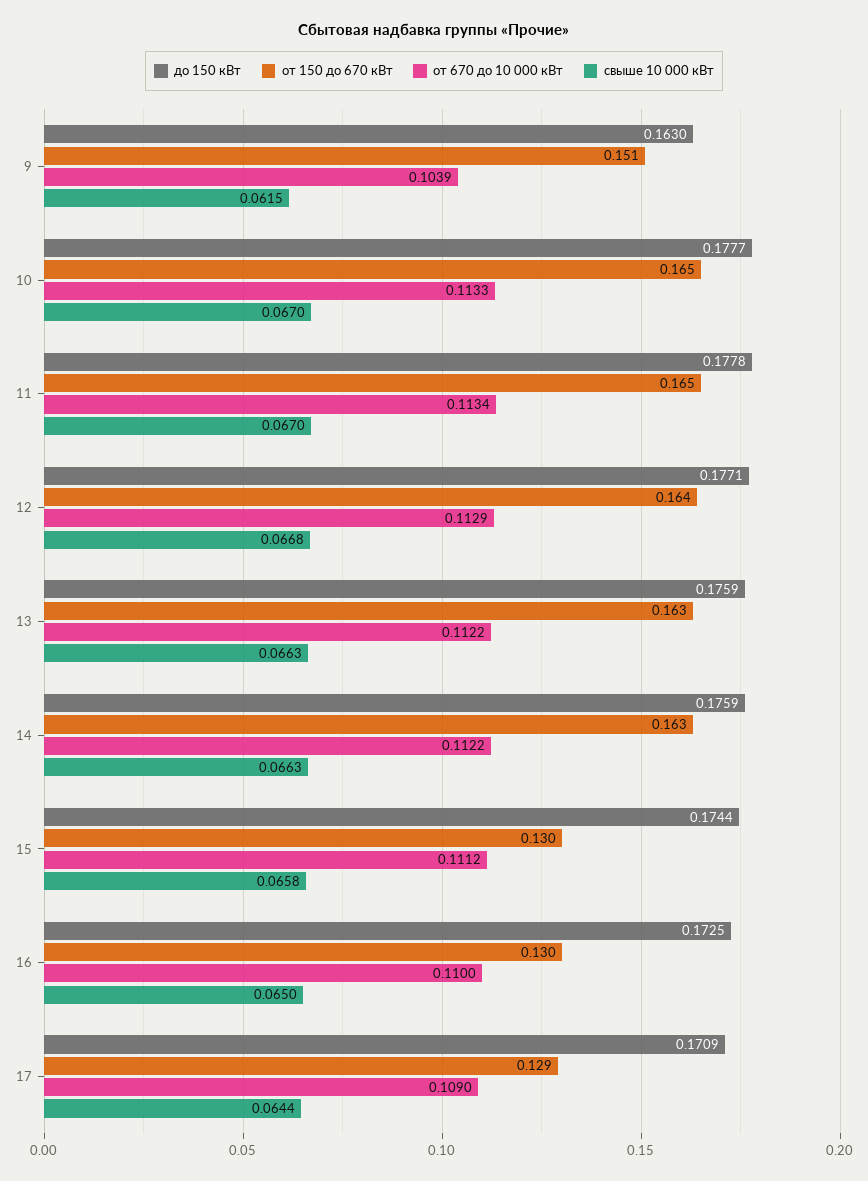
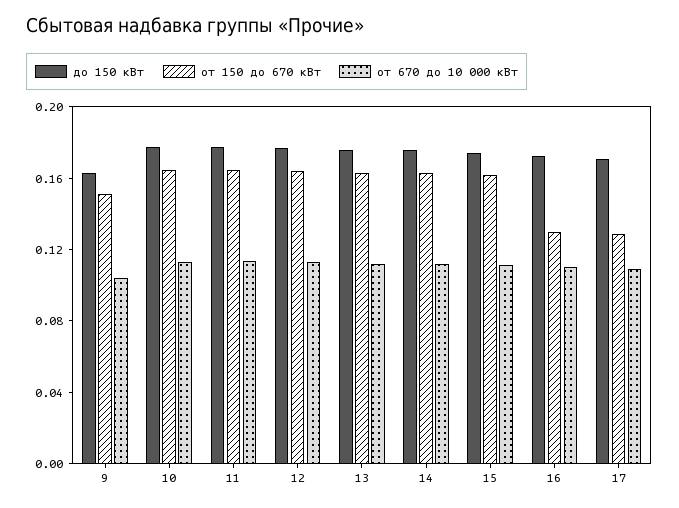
  {
    "до 150 кВт": {
      "9": 0.163,
      "10": 0.1777,
      "11": 0.1778,
      "12": 0.1771,
      "13": 0.1759,
      "14": 0.1759,
      "15": 0.1744,
      "16": 0.1725,
      "17": 0.1709
    },
    "от 150 до 670 кВт": {
      "9": 0.151,
      "10": 0.165,
      "11": 0.165,
      "12": 0.164,
      "13": 0.163,
      "14": 0.163,
-     "15": 0.13,
+     "15": 0.16,
      "16": 0.13,
      "17": 0.129
    },
    "от 670 до 10 000 кВт": {
      "9": 0.1039,
      "10": 0.1133,
      "11": 0.1134,
      "12": 0.1129,
      "13": 0.1122,
      "14": 0.1122,
      "15": 0.1112,
      "16": 0.11,
      "17": 0.109
-   },
+   }
-   "свыше 10 000 кВт": {
-     "9": 0.0615,
-     "10": 0.067,
-     "11": 0.067,
-     "12": 0.0668,
-     "13": 0.0663,
-     "14": 0.0663,
-     "15": 0.0658,
-     "16": 0.065,
-     "17": 0.0644
-   }
  }

